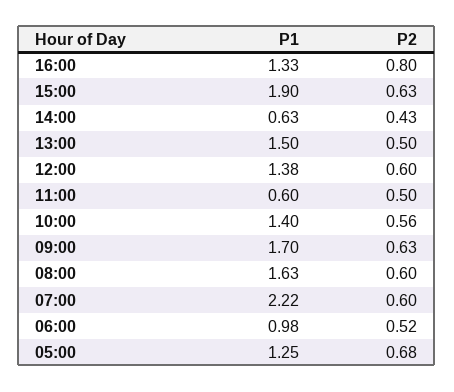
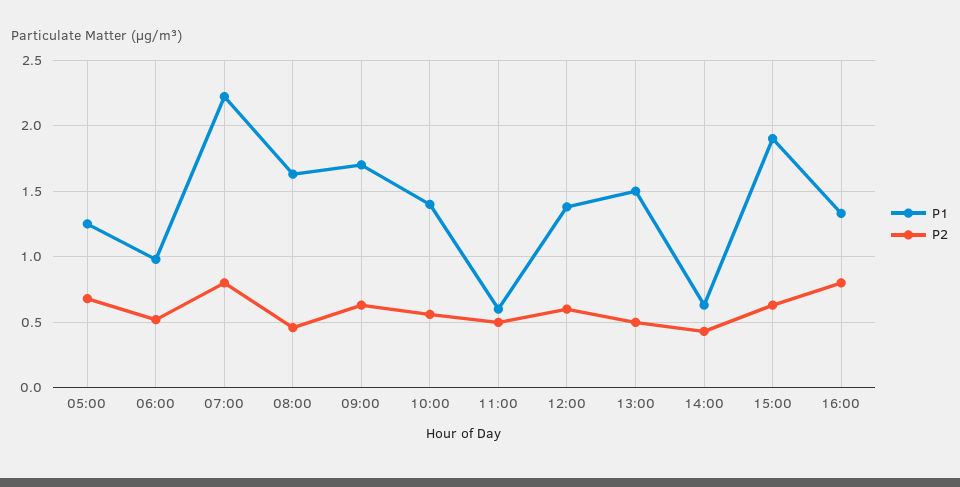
  {
    "P1": {
      "16:00": 1.33,
      "15:00": 1.9,
      "14:00": 0.63,
      "13:00": 1.5,
      "12:00": 1.38,
      "11:00": 0.6,
      "10:00": 1.4,
      "09:00": 1.7,
      "08:00": 1.63,
      "07:00": 2.22,
      "06:00": 0.98,
      "05:00": 1.25
    },
    "P2": {
      "16:00": 0.8,
      "15:00": 0.63,
      "14:00": 0.43,
      "13:00": 0.5,
      "12:00": 0.6,
      "11:00": 0.5,
      "10:00": 0.56,
      "09:00": 0.63,
-     "08:00": 0.6,
+     "08:00": 0.45,
-     "07:00": 0.6,
+     "07:00": 0.8,
      "06:00": 0.52,
      "05:00": 0.68
    }
  }

